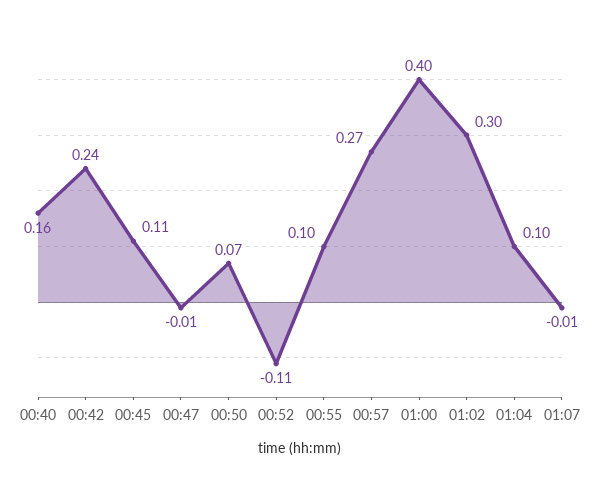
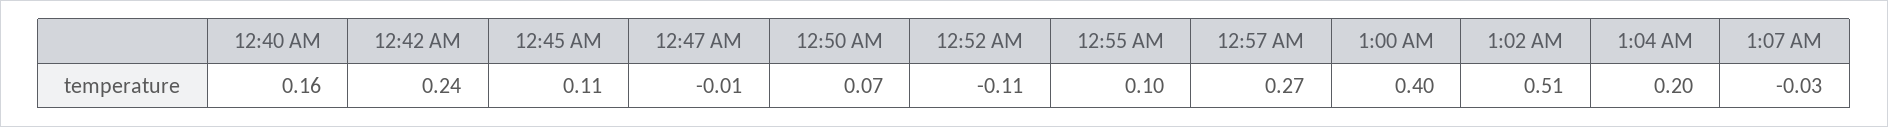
  {
    "00:40": 0.16,
    "00:42": 0.24,
    "00:45": 0.11,
    "00:47": -0.01,
    "00:50": 0.07,
    "00:52": -0.11,
    "00:55": 0.1,
    "00:57": 0.27,
    "01:00": 0.4,
-   "01:02": 0.3,
+   "01:02": 0.51,
-   "01:04": 0.1,
+   "01:04": 0.2,
-   "01:07": -0.01
+   "01:07": -0.03
  }

